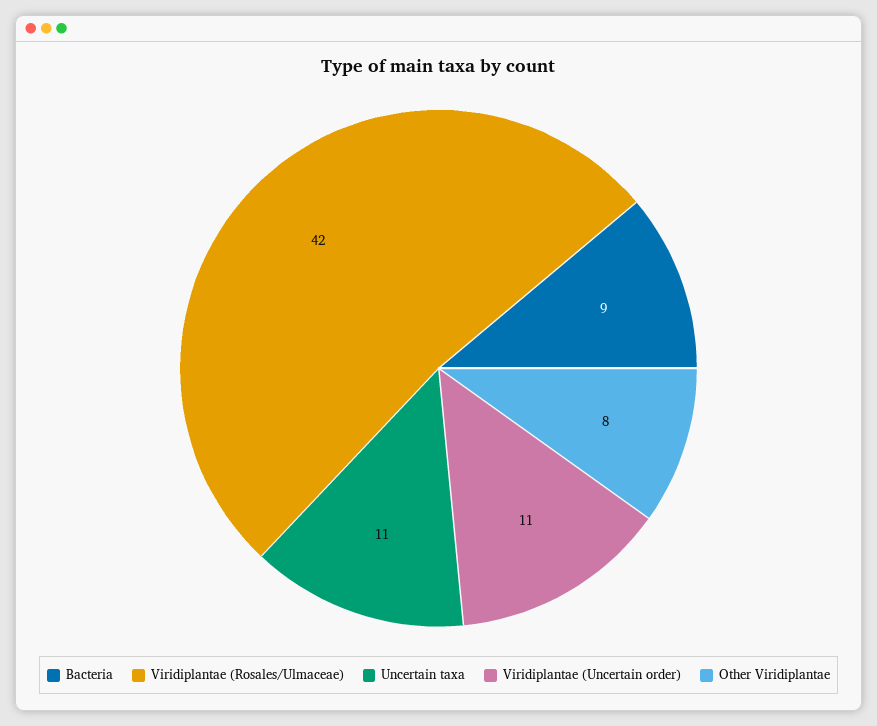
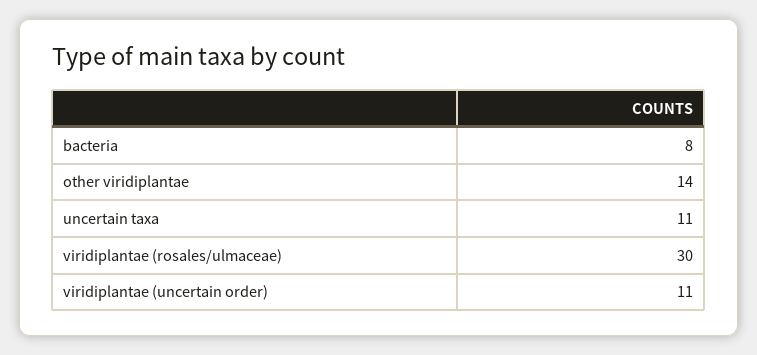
  {
-   "Bacteria": 9,
+   "Bacteria": 8,
-   "Viridiplantae (Rosales/Ulmaceae)": 42,
+   "Viridiplantae (Rosales/Ulmaceae)": 30,
    "Uncertain taxa": 11,
    "Viridiplantae (Uncertain order)": 11,
-   "Other Viridiplantae": 8
+   "Other Viridiplantae": 14
  }

